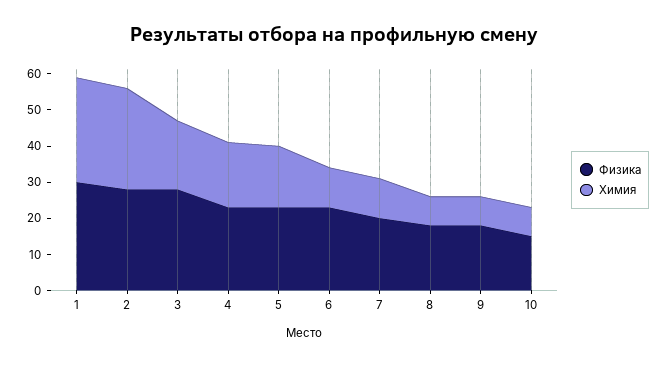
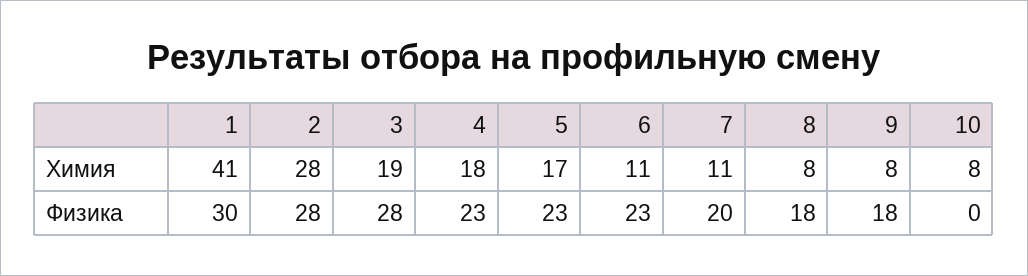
  {
    "Физика": {
      "1": 30,
      "2": 28,
      "3": 28,
      "4": 23,
      "5": 23,
      "6": 23,
      "7": 20,
      "8": 18,
      "9": 18,
-     "10": 15
+     "10": 0
    },
    "Химия": {
-     "1": 30,
+     "1": 41,
      "2": 28,
      "3": 19,
      "4": 18,
      "5": 17,
      "6": 11,
      "7": 11,
      "8": 8,
      "9": 8,
      "10": 8
    }
  }

